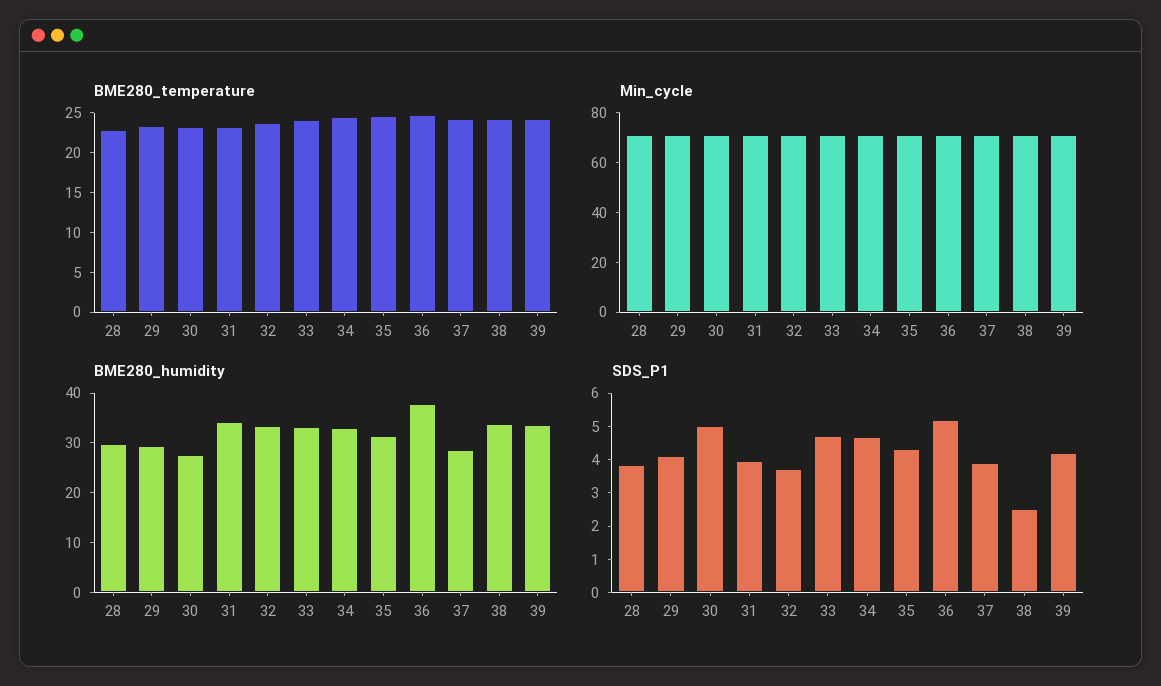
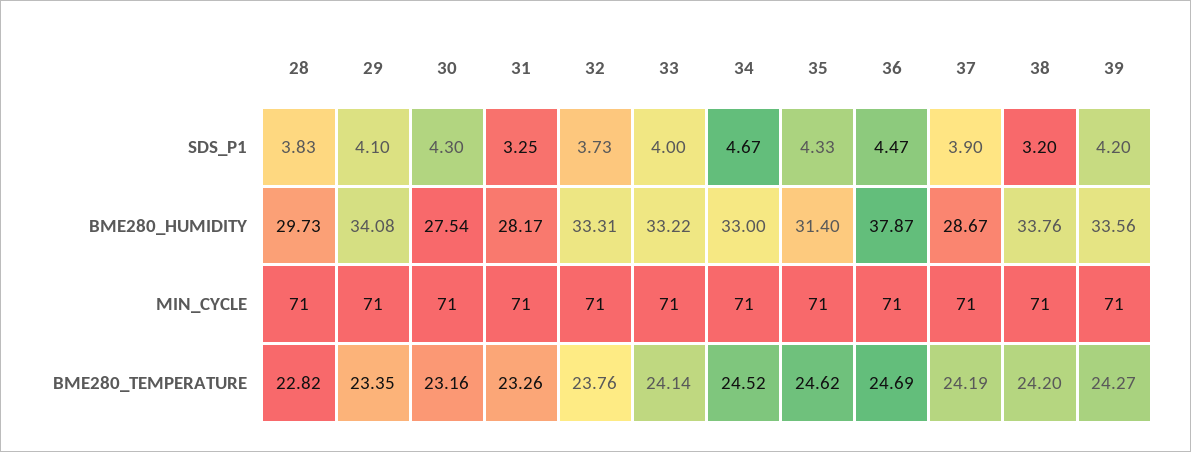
  {
    "BME280_temperature": {
      "28": 22.82,
      "29": 23.35,
      "30": 23.16,
      "31": 23.26,
      "32": 23.76,
      "33": 24.14,
      "34": 24.52,
      "35": 24.62,
      "36": 24.69,
      "37": 24.19,
      "38": 24.2,
      "39": 24.27
    },
    "Min_cycle": {
      "28": 71,
      "29": 71,
      "30": 71,
      "31": 71,
      "32": 71,
      "33": 71,
      "34": 71,
      "35": 71,
      "36": 71,
      "37": 71,
      "38": 71,
      "39": 71
    },
    "BME280_humidity": {
      "28": 29.73,
-     "29": 30,
+     "29": 34.08,
      "30": 27.54,
-     "31": 34,
+     "31": 28.17,
      "32": 33.31,
      "33": 33.22,
      "34": 33,
      "35": 31.4,
      "36": 37.87,
      "37": 28.67,
      "38": 33.76,
      "39": 33.56
    },
    "SDS_P1": {
      "28": 3.83,
      "29": 4.1,
-     "30": 5,
+     "30": 4.3,
-     "31": 4,
+     "31": 3.25,
      "32": 3.73,
-     "33": 4.75,
+     "33": 4,
      "34": 4.67,
      "35": 4.33,
-     "36": 5.25,
+     "36": 4.47,
      "37": 3.9,
-     "38": 2.5,
+     "38": 3.2,
      "39": 4.2
    }
  }

